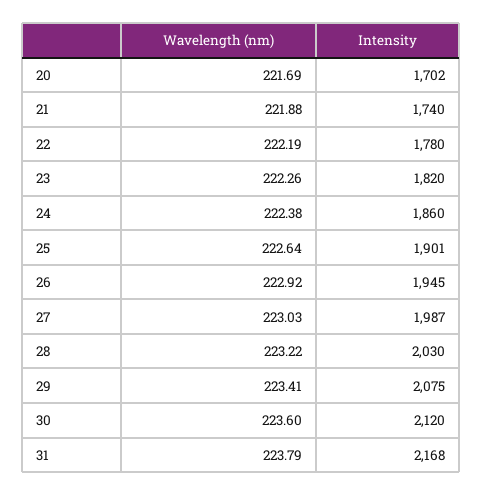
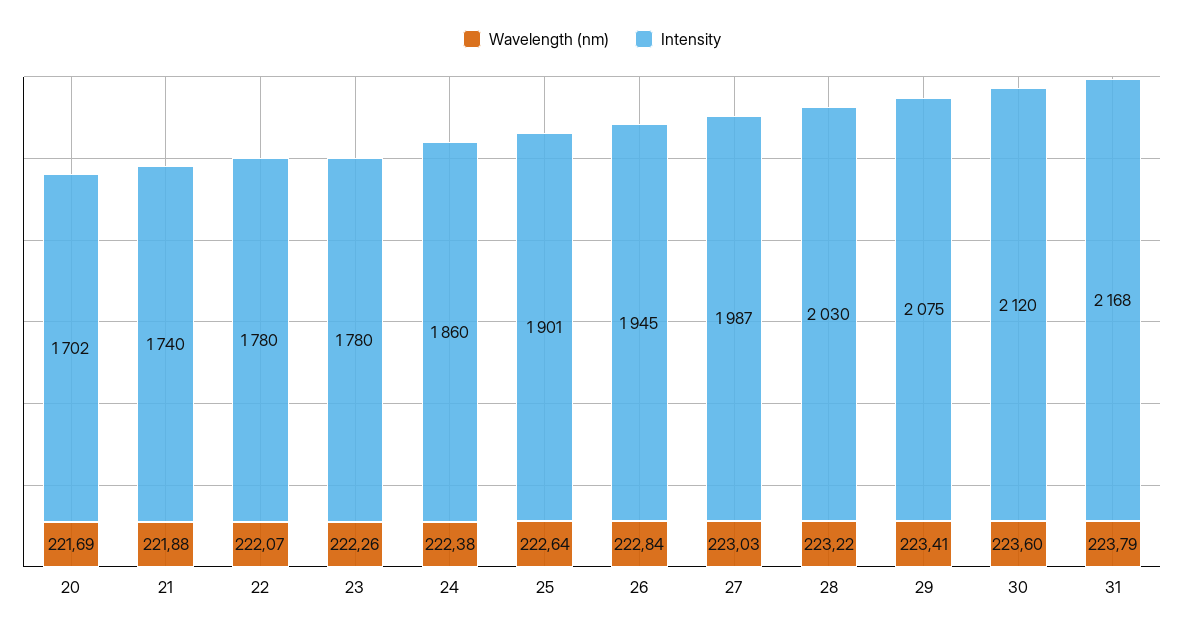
  {
    "Wavelength (nm)": {
      "20": 221.69,
      "21": 221.88,
-     "22": 222.19,
+     "22": 222.07,
      "23": 222.26,
      "24": 222.38,
      "25": 222.64,
-     "26": 222.92,
+     "26": 222.84,
      "27": 223.03,
      "28": 223.22,
      "29": 223.41,
      "30": 223.6,
      "31": 223.79
    },
    "Intensity": {
      "20": 1702,
      "21": 1740,
      "22": 1780,
-     "23": 1820,
+     "23": 1780,
      "24": 1860,
      "25": 1901,
      "26": 1945,
      "27": 1987,
      "28": 2030,
      "29": 2075,
      "30": 2120,
      "31": 2168
    }
  }

